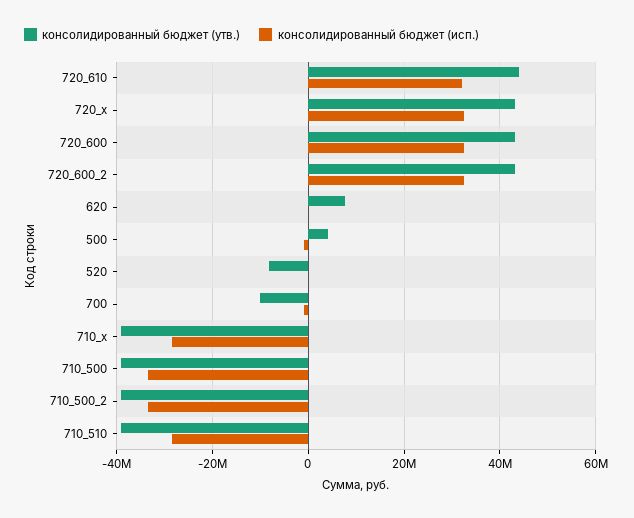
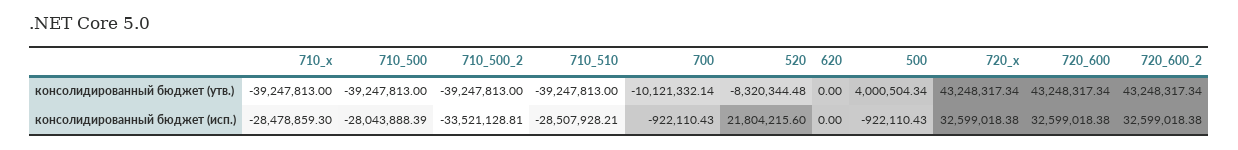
  {
    "консолидированный бюджет (утв.)": {
-     "720_610": 44000000,
      "720_х": 43248317.34,
      "720_600": 43248317.34,
      "720_600_2": 43248317.34,
-     "620": 8000000,
+     "620": 0,
      "500": 4000504.34,
      "520": -8320344.48,
      "700": -10121332.14,
      "710_х": -39247813,
      "710_500": -39247813,
      "710_500_2": -39247813,
      "710_510": -39247813
    },
    "консолидированный бюджет (исп.)": {
-     "720_610": 32000000,
      "720_х": 32599018.38,
      "720_600": 32599018.38,
      "720_600_2": 32599018.38,
      "620": 0,
      "500": -922110.43,
-     "520": 0,
+     "520": 21804215.6,
      "700": -922110.43,
      "710_х": -28478859.3,
-     "710_500": -34000000,
+     "710_500": -28043888.39,
      "710_500_2": -33521128.81,
      "710_510": -28507928.21
    }
  }

